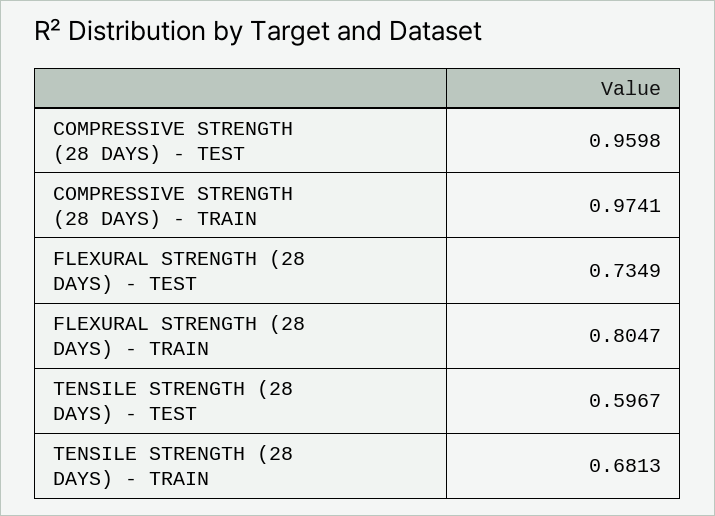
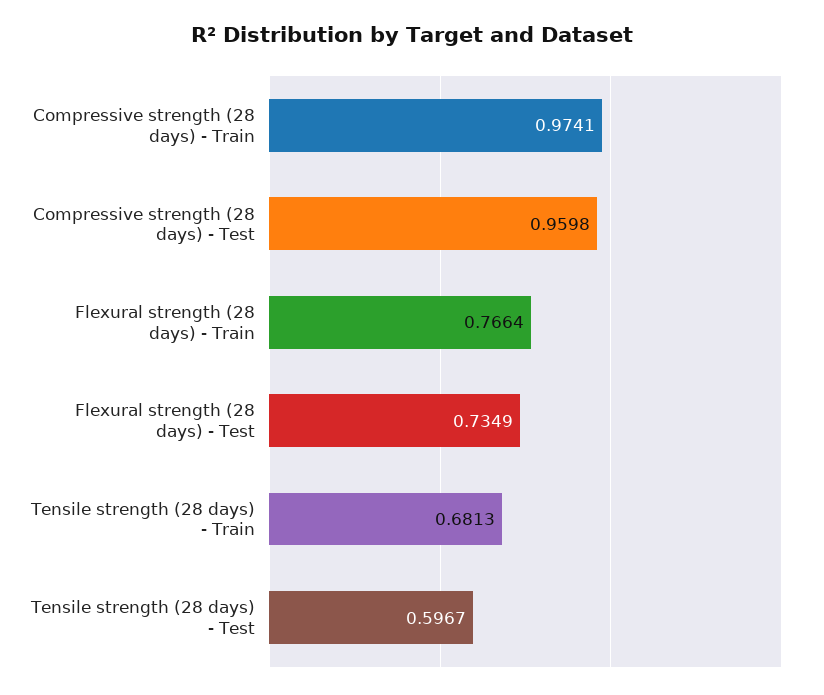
  {
    "COMPRESSIVE STRENGTH (28 DAYS) - TEST": 0.9598,
    "COMPRESSIVE STRENGTH (28 DAYS) - TRAIN": 0.9741,
    "FLEXURAL STRENGTH (28 DAYS) - TEST": 0.7349,
-   "FLEXURAL STRENGTH (28 DAYS) - TRAIN": 0.8047,
+   "FLEXURAL STRENGTH (28 DAYS) - TRAIN": 0.7664,
    "TENSILE STRENGTH (28 DAYS) - TEST": 0.5967,
    "TENSILE STRENGTH (28 DAYS) - TRAIN": 0.6813
  }

